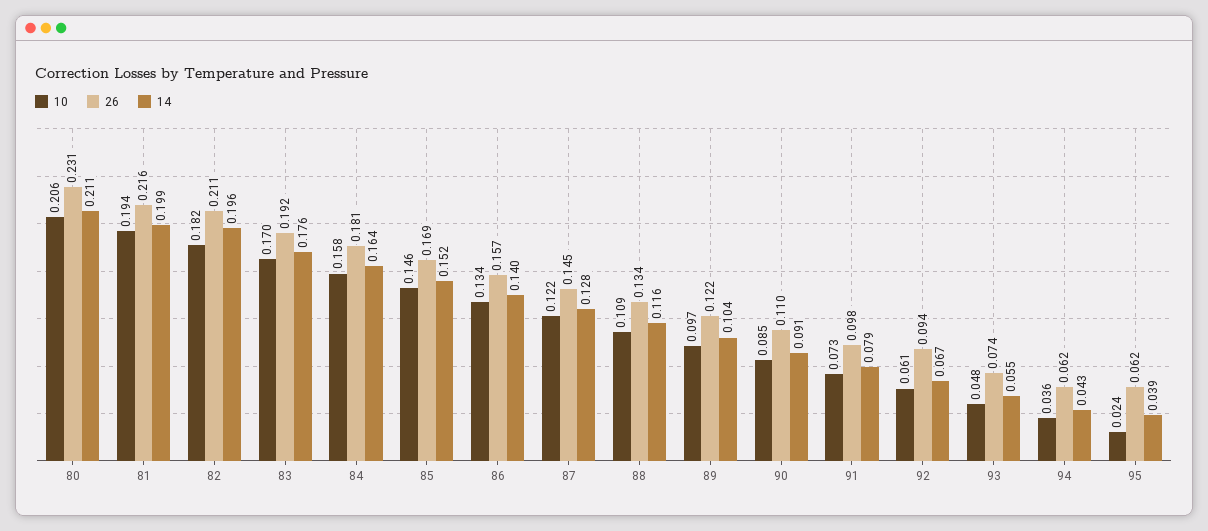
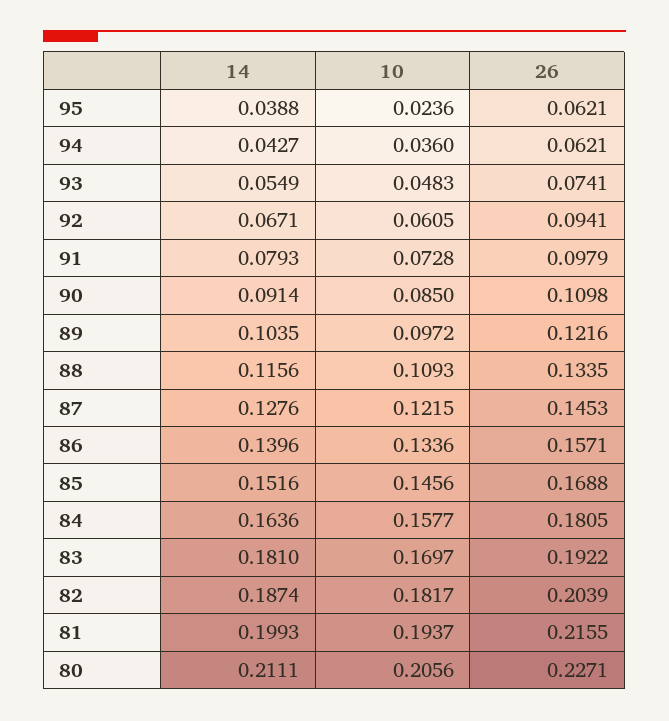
  {
    "10": {
      "80": 0.2056,
      "81": 0.1937,
      "82": 0.1817,
      "83": 0.1697,
      "84": 0.1577,
      "85": 0.1456,
      "86": 0.1336,
      "87": 0.1215,
      "88": 0.1093,
      "89": 0.0972,
      "90": 0.085,
      "91": 0.0728,
      "92": 0.0605,
      "93": 0.0483,
      "94": 0.036,
      "95": 0.0236
    },
    "26": {
-     "80": 0.231,
+     "80": 0.2271,
      "81": 0.2155,
-     "82": 0.211,
+     "82": 0.2039,
      "83": 0.1922,
      "84": 0.1805,
      "85": 0.1688,
      "86": 0.1571,
      "87": 0.1453,
      "88": 0.1335,
      "89": 0.1216,
      "90": 0.1098,
      "91": 0.0979,
      "92": 0.0941,
      "93": 0.0741,
      "94": 0.0621,
      "95": 0.0621
    },
    "14": {
      "80": 0.2111,
      "81": 0.1993,
-     "82": 0.196,
+     "82": 0.1874,
-     "83": 0.176,
+     "83": 0.181,
      "84": 0.1636,
      "85": 0.1516,
      "86": 0.1396,
      "87": 0.1276,
      "88": 0.1156,
      "89": 0.1035,
      "90": 0.0914,
      "91": 0.0793,
      "92": 0.0671,
      "93": 0.0549,
      "94": 0.0427,
      "95": 0.0388
    }
  }

